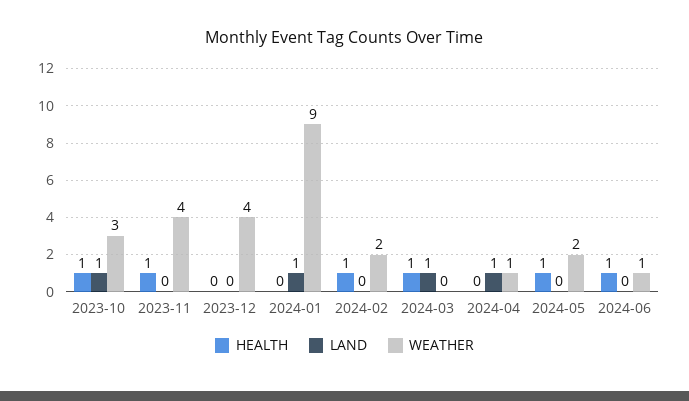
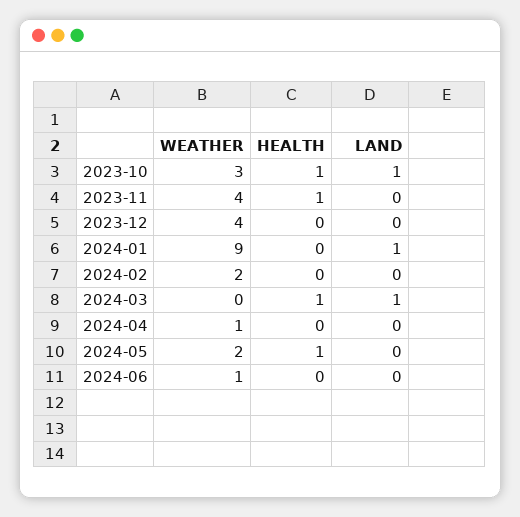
  {
    "HEALTH": {
      "2023-10": 1,
      "2023-11": 1,
      "2023-12": 0,
      "2024-01": 0,
-     "2024-02": 1,
+     "2024-02": 0,
      "2024-03": 1,
      "2024-04": 0,
      "2024-05": 1,
-     "2024-06": 1
+     "2024-06": 0
    },
    "LAND": {
      "2023-10": 1,
      "2023-11": 0,
      "2023-12": 0,
      "2024-01": 1,
      "2024-02": 0,
      "2024-03": 1,
-     "2024-04": 1,
+     "2024-04": 0,
      "2024-05": 0,
      "2024-06": 0
    },
    "WEATHER": {
      "2023-10": 3,
      "2023-11": 4,
      "2023-12": 4,
      "2024-01": 9,
      "2024-02": 2,
      "2024-03": 0,
      "2024-04": 1,
      "2024-05": 2,
      "2024-06": 1
    }
  }

